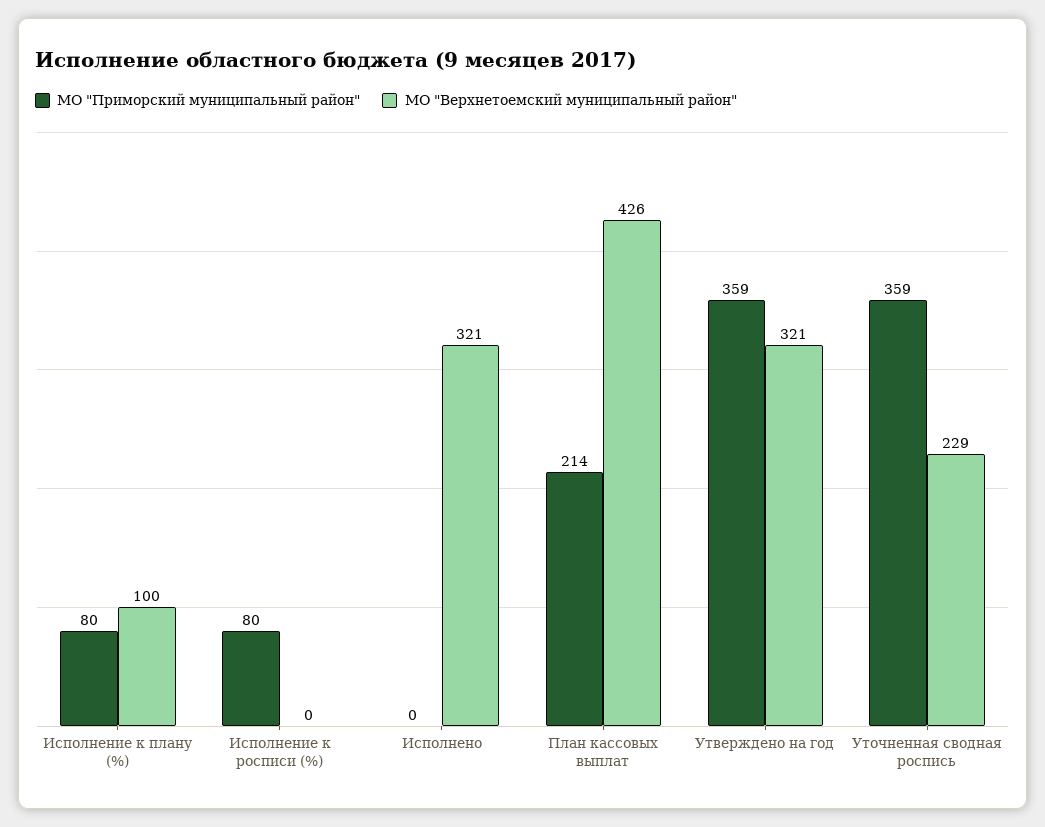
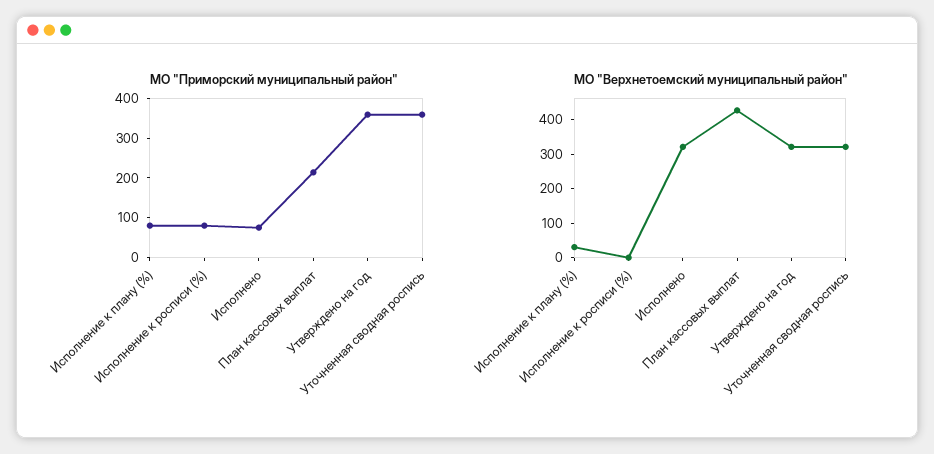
  {
    "МО \"Приморский муниципальный район\"": {
      "Исполнение к плану (%)": 80,
      "Исполнение к росписи (%)": 80,
-     "Исполнено": 0,
+     "Исполнено": 75,
      "План кассовых выплат": 214,
      "Утверждено на год": 359,
      "Уточненная сводная роспись": 359
    },
    "МО \"Верхнетоемский муниципальный район\"": {
-     "Исполнение к плану (%)": 100,
+     "Исполнение к плану (%)": 25,
      "Исполнение к росписи (%)": 0,
      "Исполнено": 321,
      "План кассовых выплат": 426,
      "Утверждено на год": 321,
-     "Уточненная сводная роспись": 229
+     "Уточненная сводная роспись": 325
    }
  }

